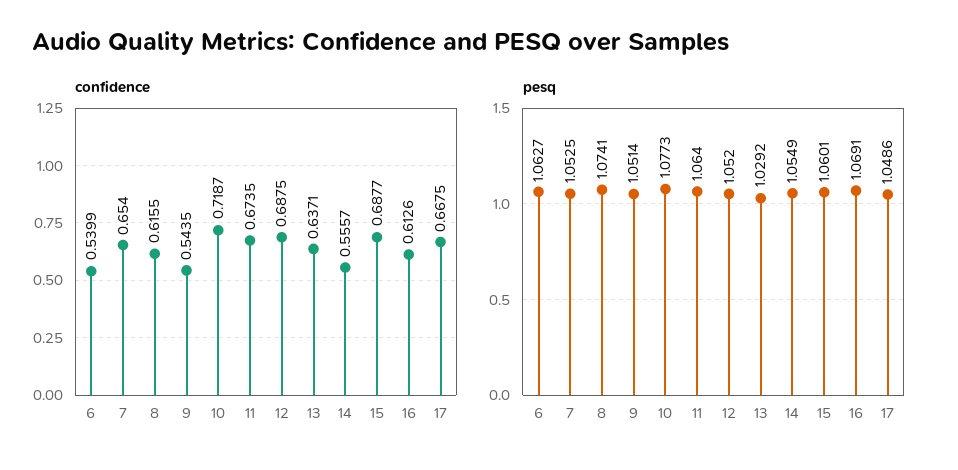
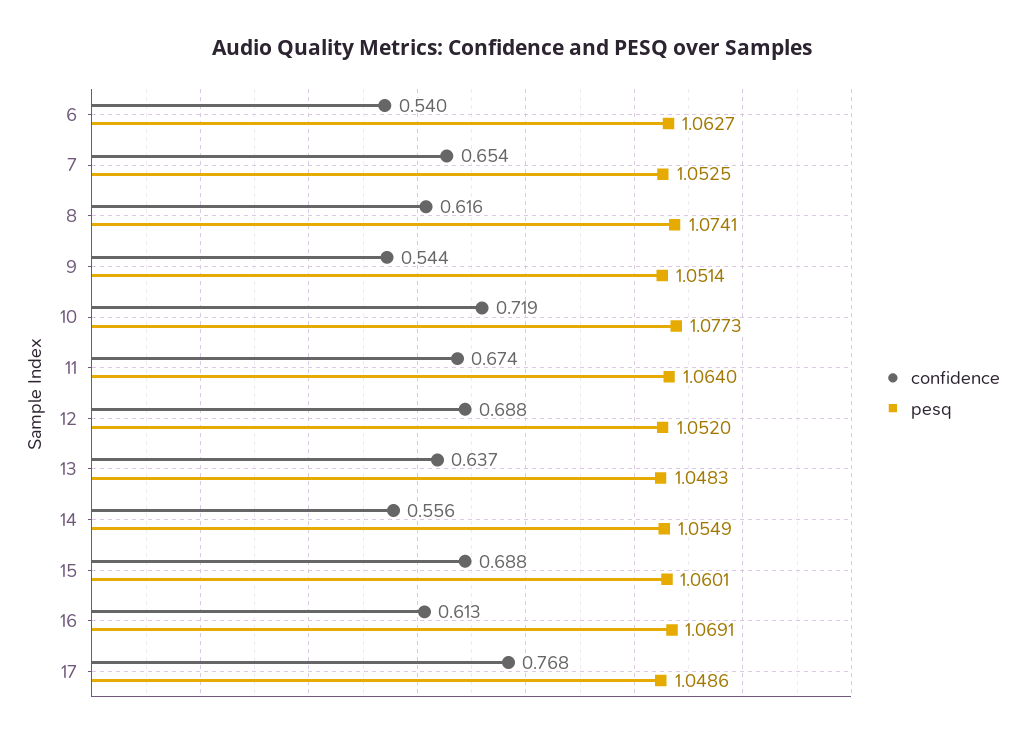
  {
    "confidence": {
      "6": 0.5399,
      "7": 0.654,
      "8": 0.6155,
      "9": 0.5435,
      "10": 0.7187,
      "11": 0.6735,
      "12": 0.6875,
      "13": 0.6371,
      "14": 0.5557,
      "15": 0.6877,
      "16": 0.6126,
-     "17": 0.6675
+     "17": 0.768
    },
    "pesq": {
      "6": 1.0627,
      "7": 1.0525,
      "8": 1.0741,
      "9": 1.0514,
      "10": 1.0773,
      "11": 1.064,
      "12": 1.052,
-     "13": 1.0292,
+     "13": 1.0483,
      "14": 1.0549,
      "15": 1.0601,
      "16": 1.0691,
      "17": 1.0486
    }
  }

